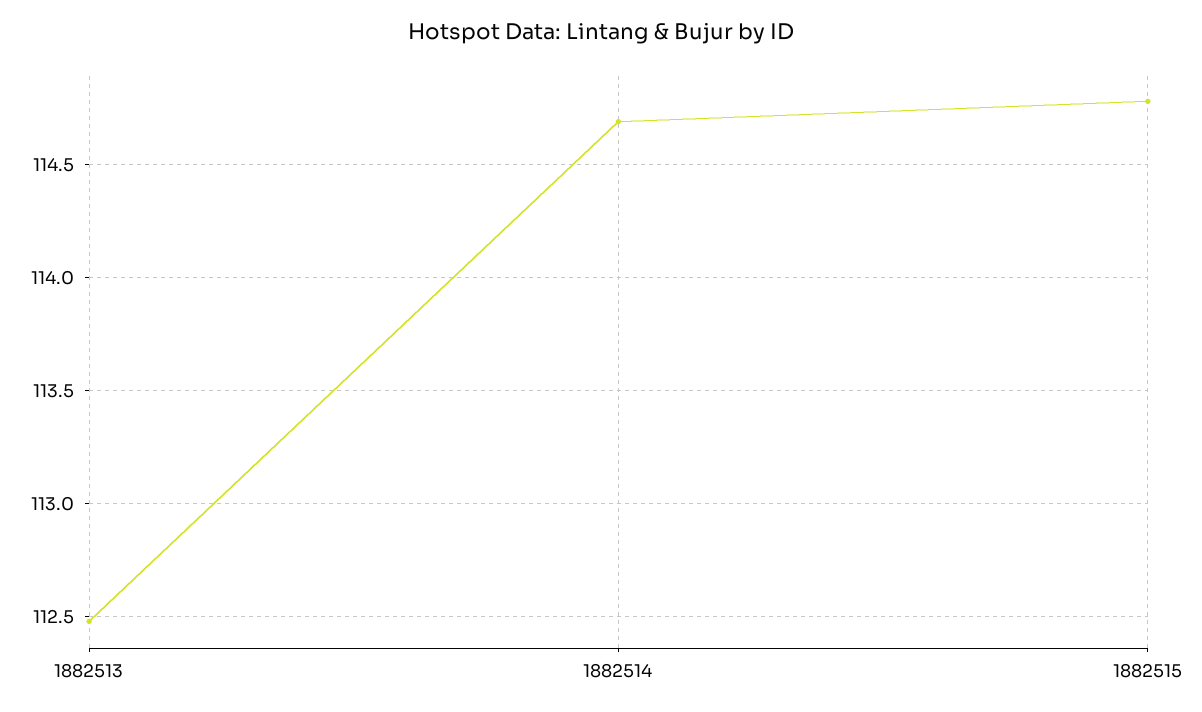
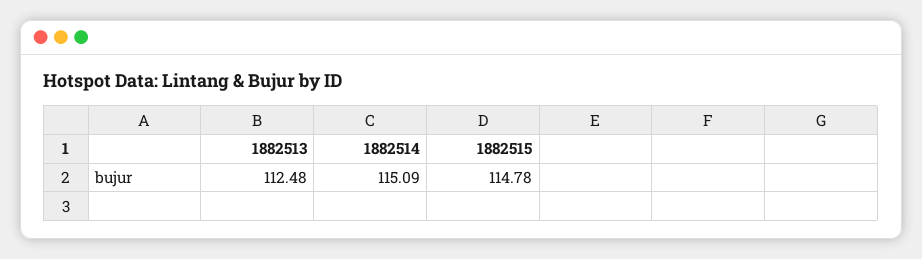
  {
    "1882513": 112.48,
-   "1882514": 114.7,
+   "1882514": 115.09,
    "1882515": 114.78
  }

